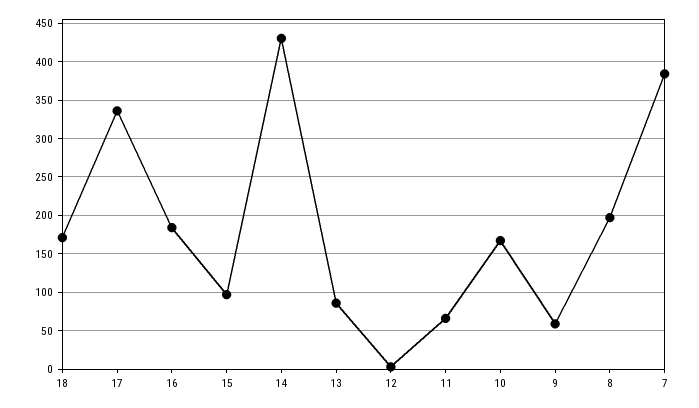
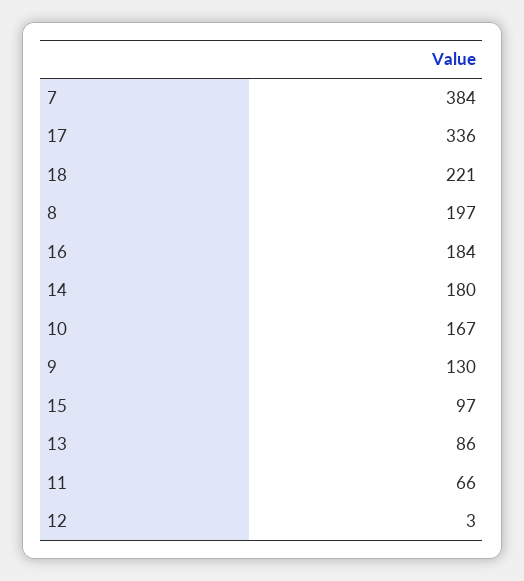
  {
-   "18": 170,
+   "18": 221,
    "17": 336,
    "16": 184,
    "15": 97,
-   "14": 430,
+   "14": 180,
    "13": 86,
    "12": 3,
    "11": 66,
    "10": 167,
-   "9": 60,
+   "9": 130,
    "8": 197,
    "7": 384
  }

